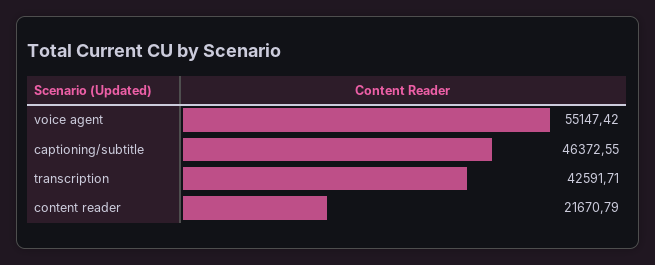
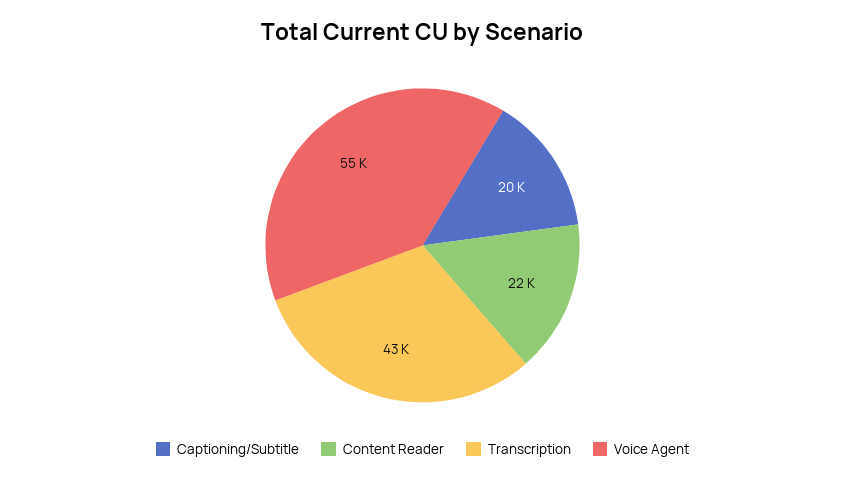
  {
    "voice agent": 55147.42,
-   "captioning/subtitle": 46372.55,
+   "captioning/subtitle": 20000,
    "transcription": 42591.71,
    "content reader": 21670.79
  }

